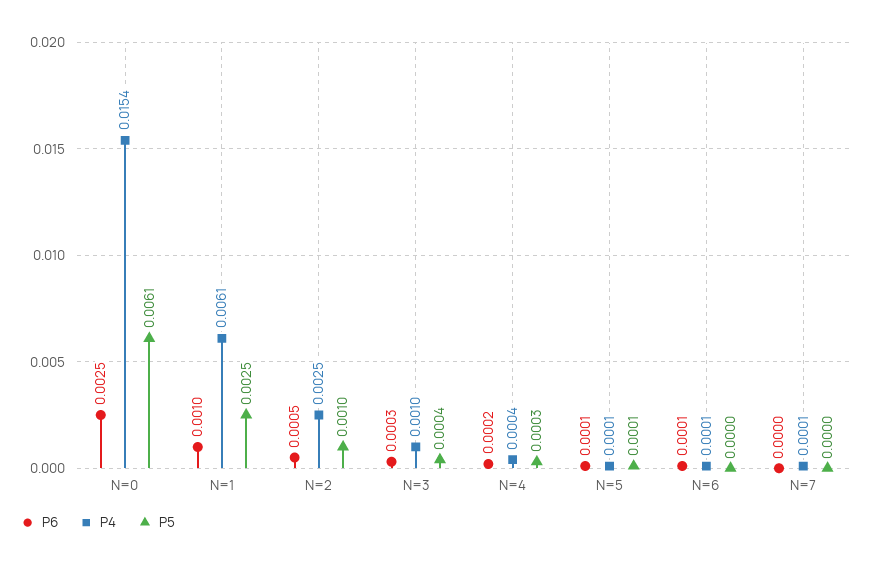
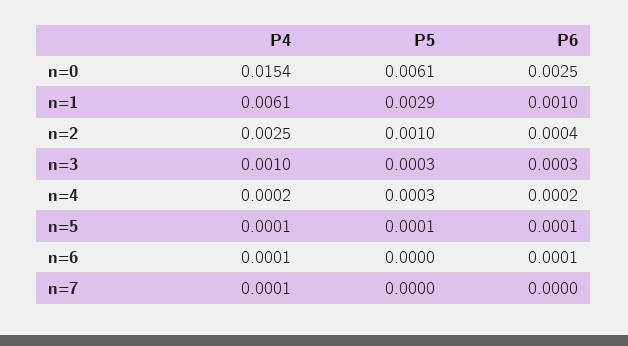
  {
    "P6": {
      "N=0": 0.0025,
      "N=1": 0.001,
-     "N=2": 0.0005,
+     "N=2": 0.0004,
      "N=3": 0.0003,
      "N=4": 0.0002,
      "N=5": 0.0001,
      "N=6": 0.0001,
      "N=7": 0
    },
    "P4": {
      "N=0": 0.0154,
      "N=1": 0.0061,
      "N=2": 0.0025,
      "N=3": 0.001,
-     "N=4": 0.0004,
+     "N=4": 0.0002,
      "N=5": 0.0001,
      "N=6": 0.0001,
      "N=7": 0.0001
    },
    "P5": {
      "N=0": 0.0061,
-     "N=1": 0.0025,
+     "N=1": 0.0029,
      "N=2": 0.001,
-     "N=3": 0.0004,
+     "N=3": 0.0003,
      "N=4": 0.0003,
      "N=5": 0.0001,
      "N=6": 0,
      "N=7": 0
    }
  }

